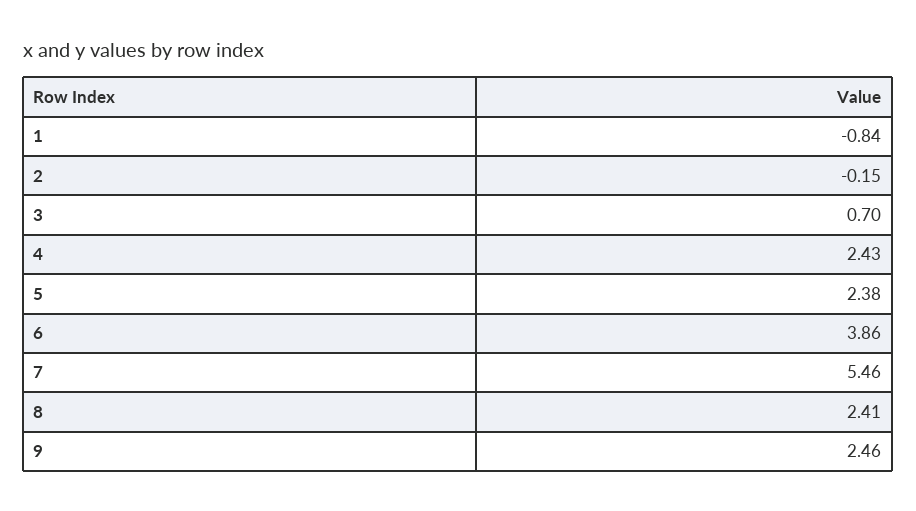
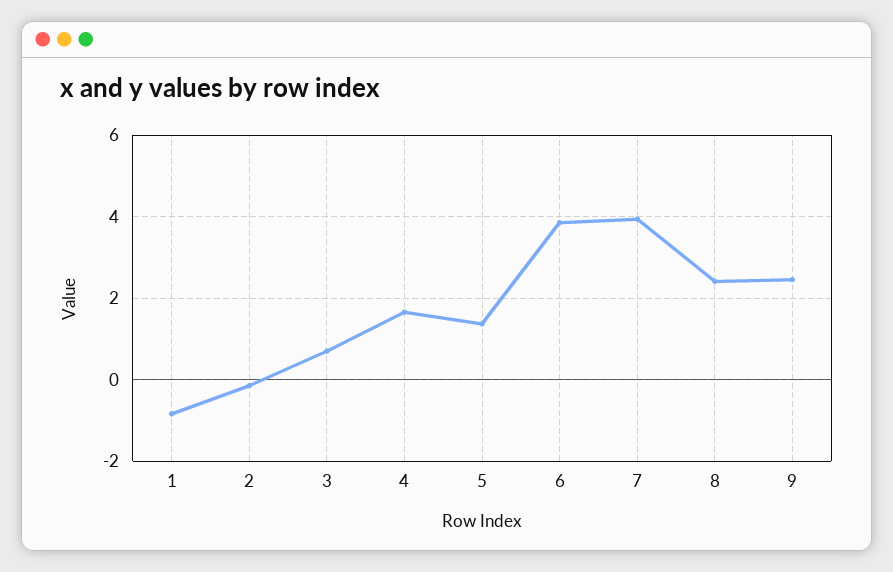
  {
    "1": -0.84,
    "2": -0.15,
    "3": 0.7,
-   "4": 2.43,
+   "4": 1.6,
-   "5": 2.38,
+   "5": 1.4,
    "6": 3.86,
-   "7": 5.46,
+   "7": 4,
    "8": 2.41,
    "9": 2.46
  }

